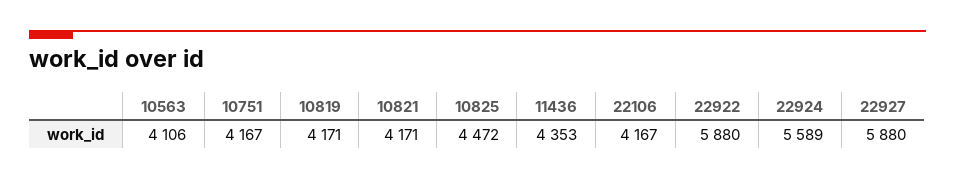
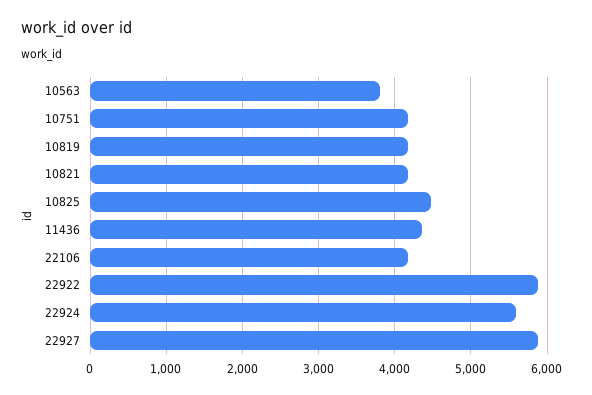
  {
-   "10563": 4106,
+   "10563": 3800,
    "10751": 4167,
    "10819": 4171,
    "10821": 4171,
    "10825": 4472,
    "11436": 4353,
    "22106": 4167,
    "22922": 5880,
    "22924": 5589,
    "22927": 5880
  }

